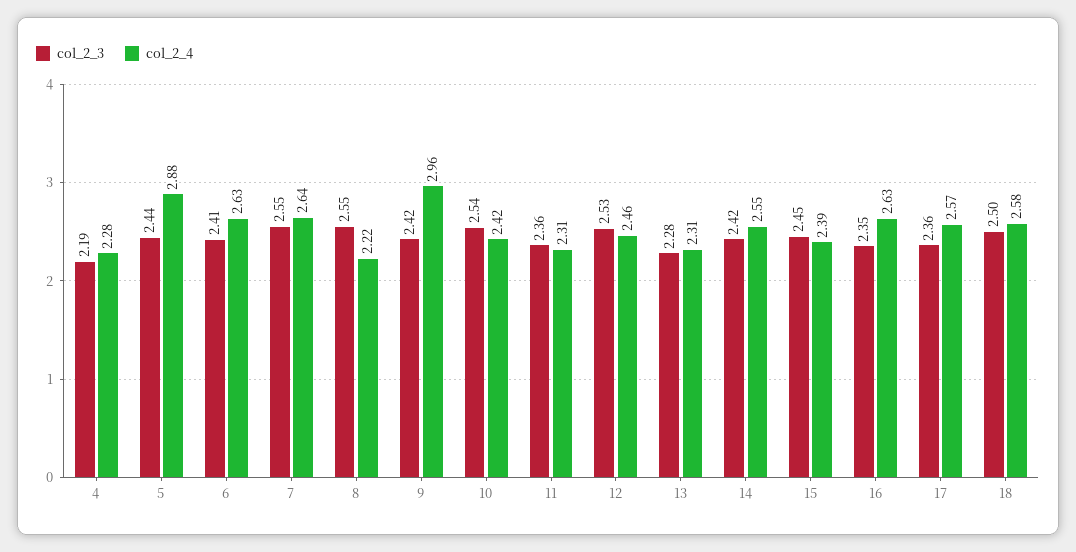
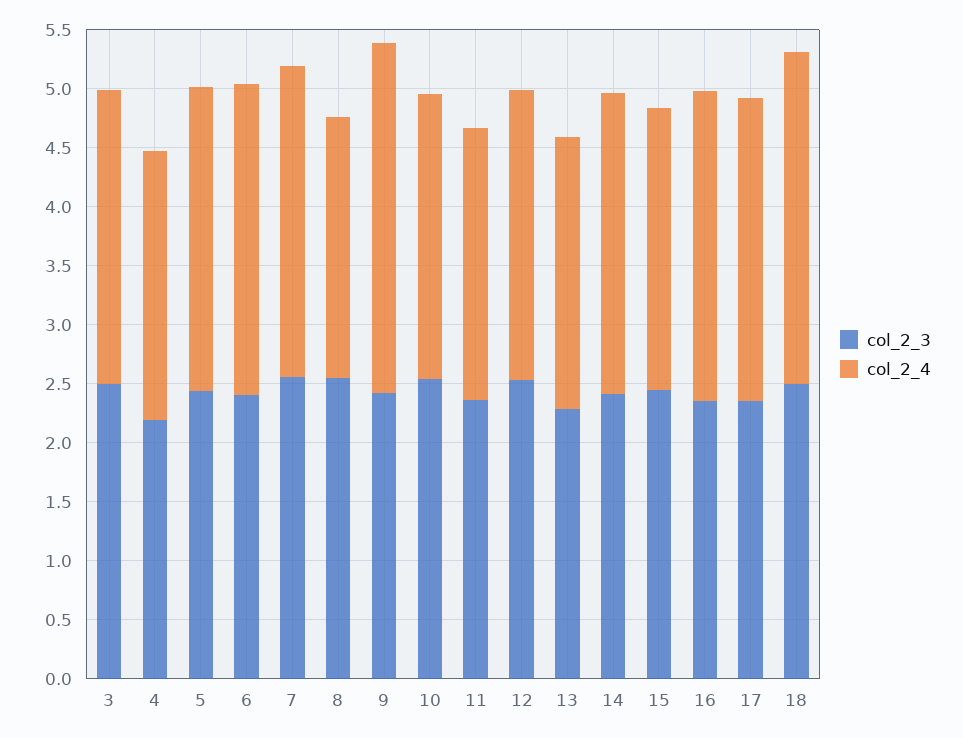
  {
    "col_2_3": {
      "4": 2.19,
      "5": 2.44,
      "6": 2.41,
      "7": 2.55,
      "8": 2.55,
      "9": 2.42,
      "10": 2.54,
      "11": 2.36,
      "12": 2.53,
      "13": 2.28,
      "14": 2.42,
      "15": 2.45,
      "16": 2.35,
      "17": 2.36,
-     "18": 2.5
+     "18": 2.5,
+     "3": 2.5
    },
    "col_2_4": {
      "4": 2.28,
-     "5": 2.88,
+     "5": 2.6,
      "6": 2.63,
      "7": 2.64,
      "8": 2.22,
      "9": 2.96,
      "10": 2.42,
      "11": 2.31,
      "12": 2.46,
      "13": 2.31,
      "14": 2.55,
      "15": 2.39,
      "16": 2.63,
      "17": 2.57,
-     "18": 2.58
+     "18": 2.8,
+     "3": 2.5
    }
  }

